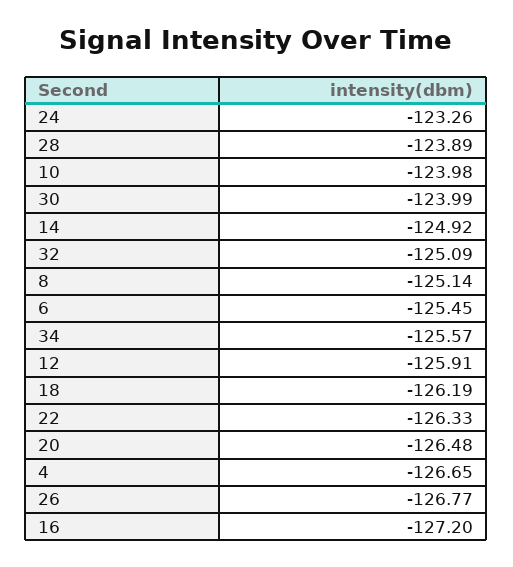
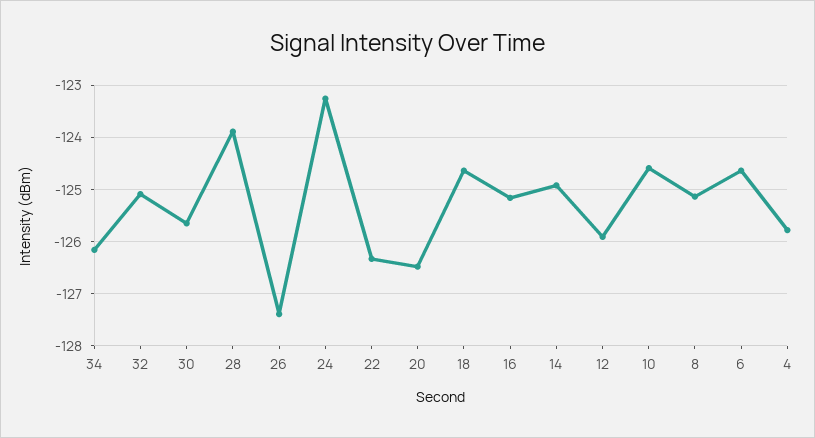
  {
    "24": -123.26,
    "28": -123.89,
-   "10": -123.98,
+   "10": -124.6,
-   "30": -123.99,
+   "30": -125.6,
    "14": -124.92,
    "32": -125.09,
    "8": -125.14,
-   "6": -125.45,
+   "6": -124.6,
-   "34": -125.57,
+   "34": -126.2,
    "12": -125.91,
-   "18": -126.19,
+   "18": -124.6,
    "22": -126.33,
    "20": -126.48,
-   "4": -126.65,
+   "4": -125.8,
-   "26": -126.77,
+   "26": -127.4,
-   "16": -127.2
+   "16": -125.2
  }

